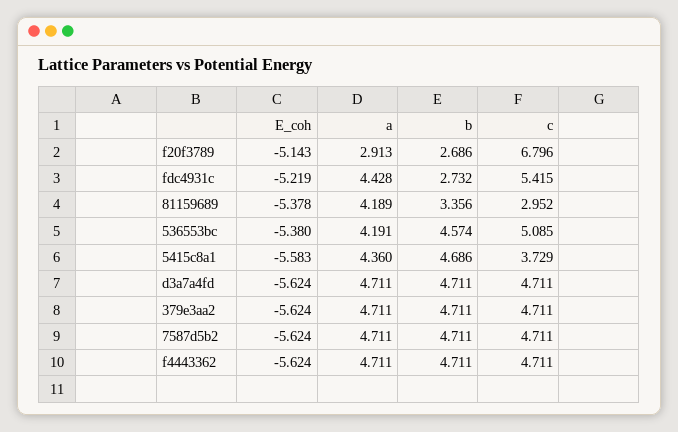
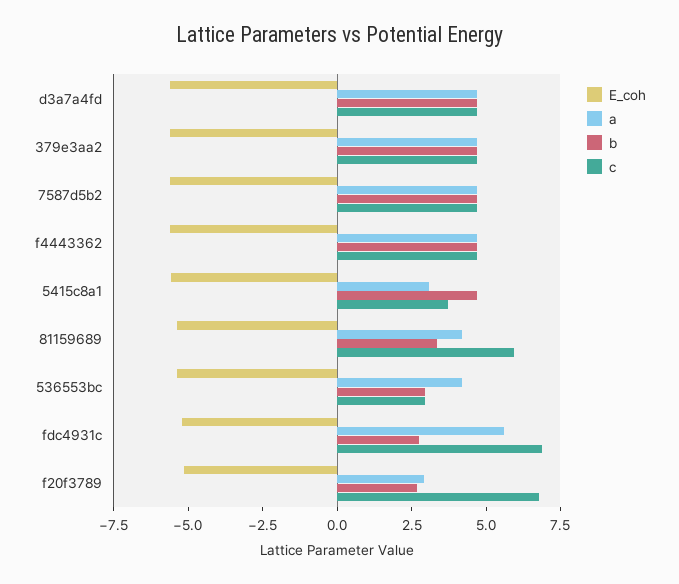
  {
    "E_coh": {
      "f20f3789": -5.143,
      "fdc4931c": -5.219,
      "81159689": -5.378,
      "536553bc": -5.38,
      "5415c8a1": -5.583,
      "d3a7a4fd": -5.624,
      "379e3aa2": -5.624,
      "7587d5b2": -5.624,
      "f4443362": -5.624
    },
    "a": {
      "f20f3789": 2.913,
-     "fdc4931c": 4.428,
+     "fdc4931c": 5.5,
      "81159689": 4.189,
      "536553bc": 4.191,
-     "5415c8a1": 4.36,
+     "5415c8a1": 3,
      "d3a7a4fd": 4.711,
      "379e3aa2": 4.711,
      "7587d5b2": 4.711,
      "f4443362": 4.711
    },
    "b": {
      "f20f3789": 2.686,
      "fdc4931c": 2.732,
      "81159689": 3.356,
-     "536553bc": 4.574,
+     "536553bc": 3,
      "5415c8a1": 4.686,
      "d3a7a4fd": 4.711,
      "379e3aa2": 4.711,
      "7587d5b2": 4.711,
      "f4443362": 4.711
    },
    "c": {
      "f20f3789": 6.796,
-     "fdc4931c": 5.415,
+     "fdc4931c": 7,
-     "81159689": 2.952,
+     "81159689": 6,
-     "536553bc": 5.085,
+     "536553bc": 3,
      "5415c8a1": 3.729,
      "d3a7a4fd": 4.711,
      "379e3aa2": 4.711,
      "7587d5b2": 4.711,
      "f4443362": 4.711
    }
  }

